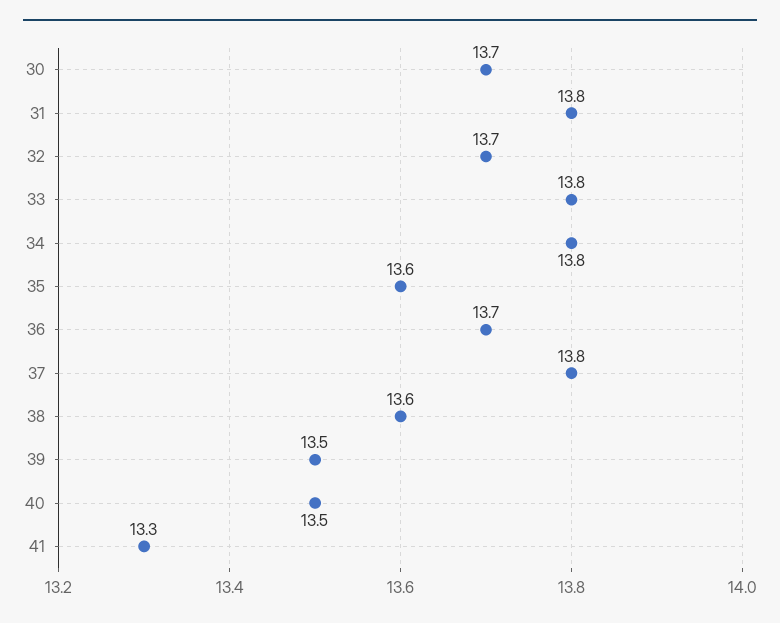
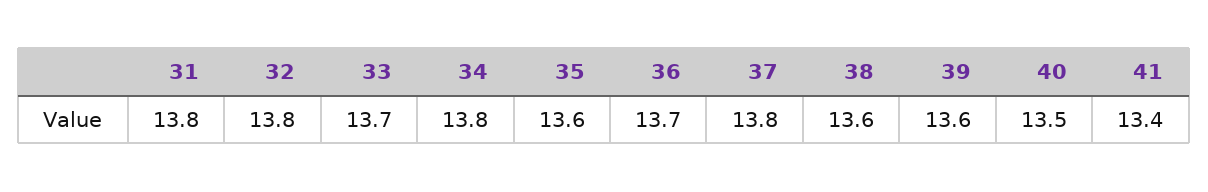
  {
-   "30": 13.7,
    "31": 13.8,
-   "32": 13.7,
+   "32": 13.8,
-   "33": 13.8,
+   "33": 13.7,
    "34": 13.8,
    "35": 13.6,
    "36": 13.7,
    "37": 13.8,
    "38": 13.6,
-   "39": 13.5,
+   "39": 13.6,
    "40": 13.5,
-   "41": 13.3
+   "41": 13.4
  }

